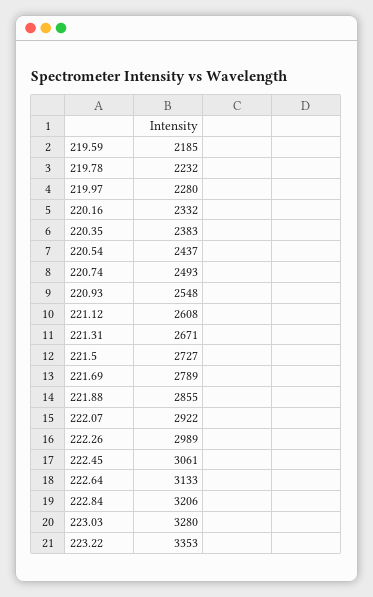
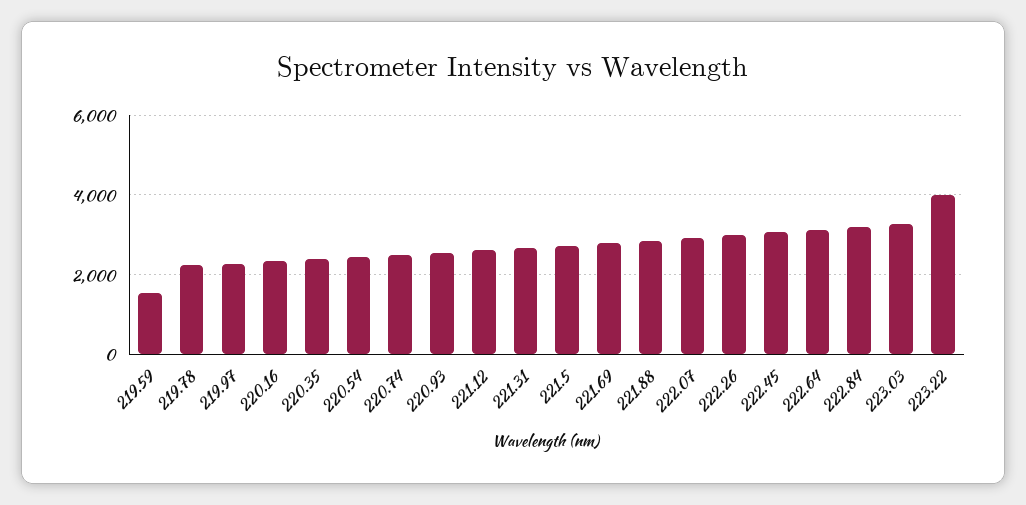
  {
-   "219.59": 2185,
+   "219.59": 1600,
    "219.78": 2232,
    "219.97": 2280,
    "220.16": 2332,
    "220.35": 2383,
    "220.54": 2437,
    "220.74": 2493,
    "220.93": 2548,
    "221.12": 2608,
    "221.31": 2671,
    "221.5": 2727,
    "221.69": 2789,
    "221.88": 2855,
    "222.07": 2922,
    "222.26": 2989,
    "222.45": 3061,
    "222.64": 3133,
    "222.84": 3206,
    "223.03": 3280,
-   "223.22": 3353
+   "223.22": 4000
  }

